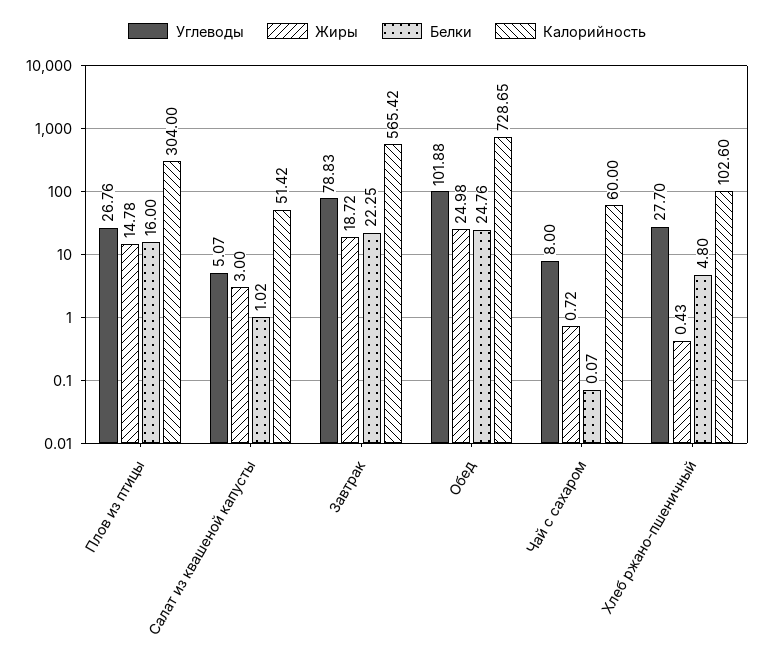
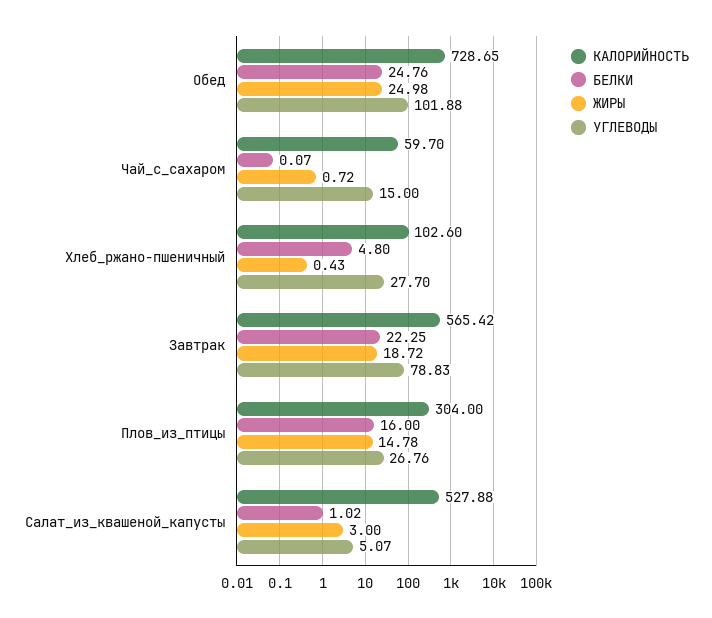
  {
    "Углеводы": {
      "Плов из птицы": 26.76,
      "Салат из квашеной капусты": 5.07,
      "Завтрак": 78.83,
      "Обед": 101.88,
-     "Чай с сахаром": 8,
+     "Чай с сахаром": 15,
      "Хлеб ржано-пшеничный": 27.7
    },
    "Жиры": {
      "Плов из птицы": 14.78,
      "Салат из квашеной капусты": 3,
      "Завтрак": 18.72,
      "Обед": 24.98,
      "Чай с сахаром": 0.72,
      "Хлеб ржано-пшеничный": 0.43
    },
    "Белки": {
      "Плов из птицы": 16,
      "Салат из квашеной капусты": 1.02,
      "Завтрак": 22.25,
      "Обед": 24.76,
      "Чай с сахаром": 0.07,
      "Хлеб ржано-пшеничный": 4.8
    },
    "Калорийность": {
      "Плов из птицы": 304,
-     "Салат из квашеной капусты": 51.42,
+     "Салат из квашеной капусты": 527.88,
      "Завтрак": 565.42,
      "Обед": 728.65,
-     "Чай с сахаром": 60,
+     "Чай с сахаром": 59.7,
      "Хлеб ржано-пшеничный": 102.6
    }
  }

